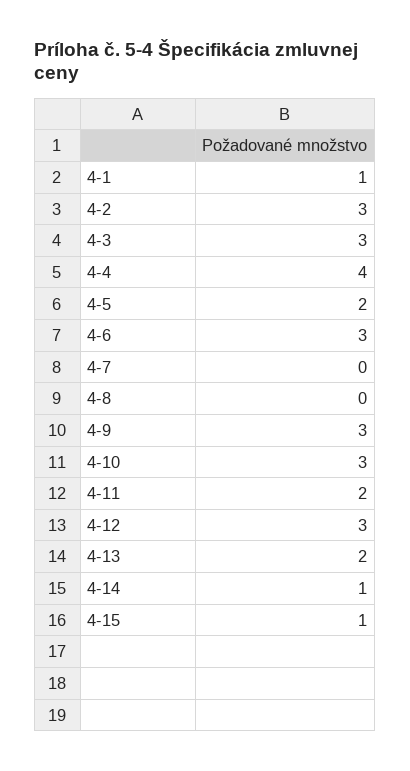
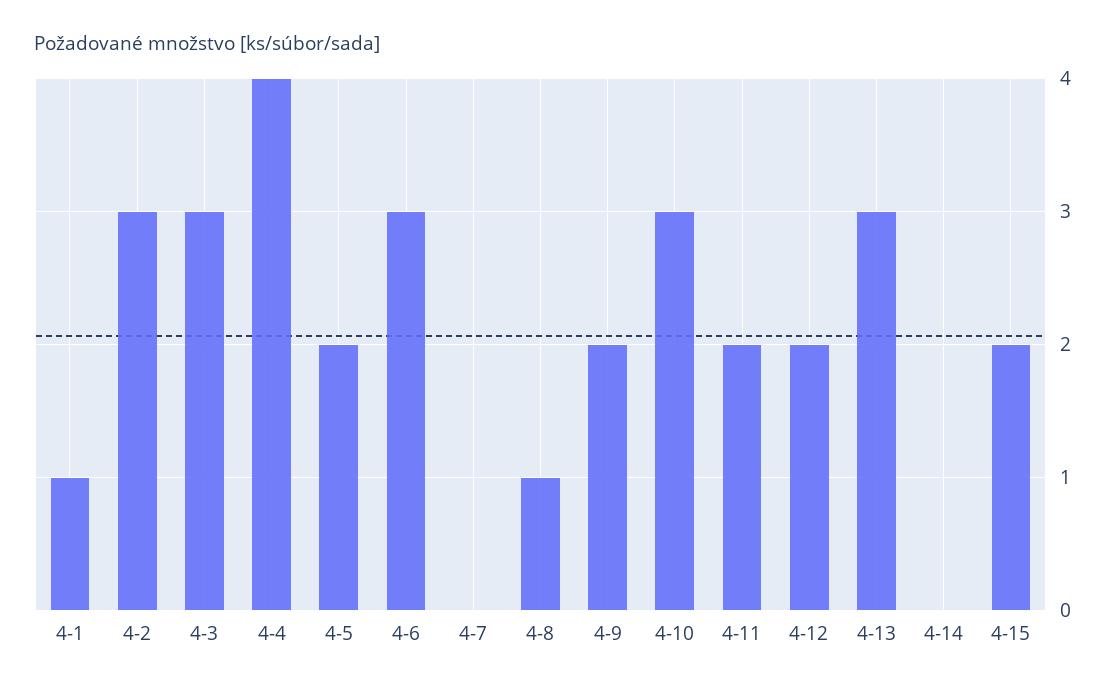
  {
    "4-1": 1,
    "4-2": 3,
    "4-3": 3,
    "4-4": 4,
    "4-5": 2,
    "4-6": 3,
    "4-7": 0,
-   "4-8": 0,
+   "4-8": 1,
-   "4-9": 3,
+   "4-9": 2,
    "4-10": 3,
    "4-11": 2,
-   "4-12": 3,
+   "4-12": 2,
-   "4-13": 2,
+   "4-13": 3,
-   "4-14": 1,
+   "4-14": 0,
-   "4-15": 1
+   "4-15": 2
  }

